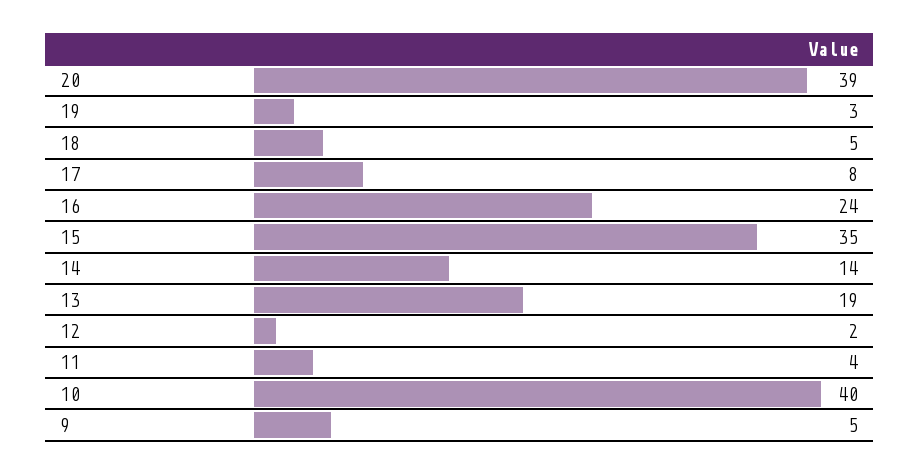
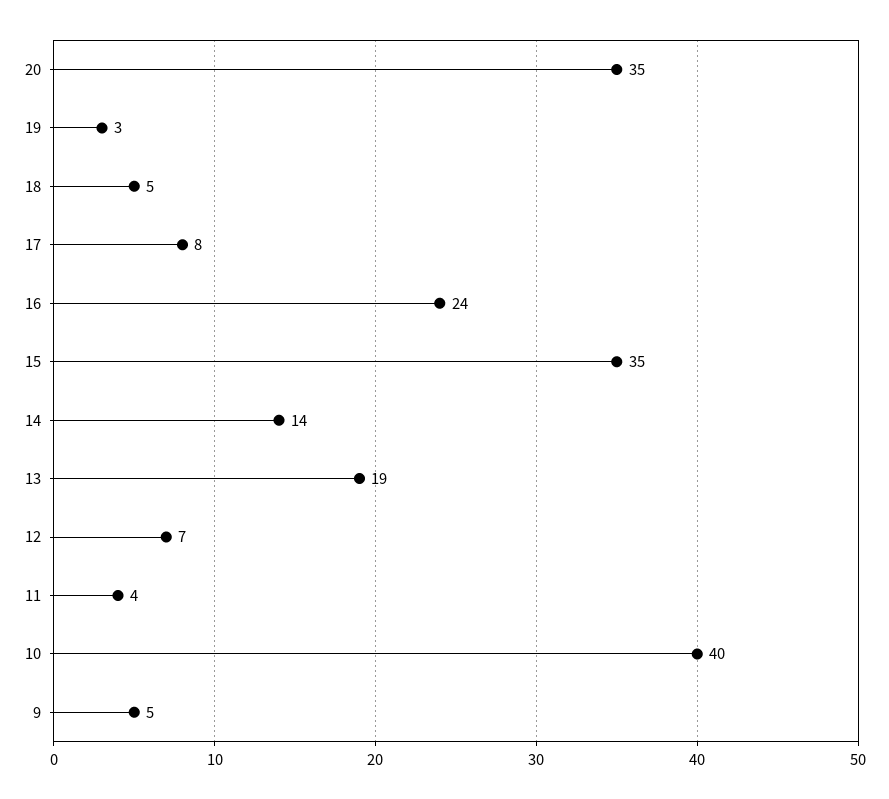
  {
-   "20": 39,
+   "20": 35,
    "19": 3,
    "18": 5,
    "17": 8,
    "16": 24,
    "15": 35,
    "14": 14,
    "13": 19,
-   "12": 2,
+   "12": 7,
    "11": 4,
    "10": 40,
    "9": 5
  }

